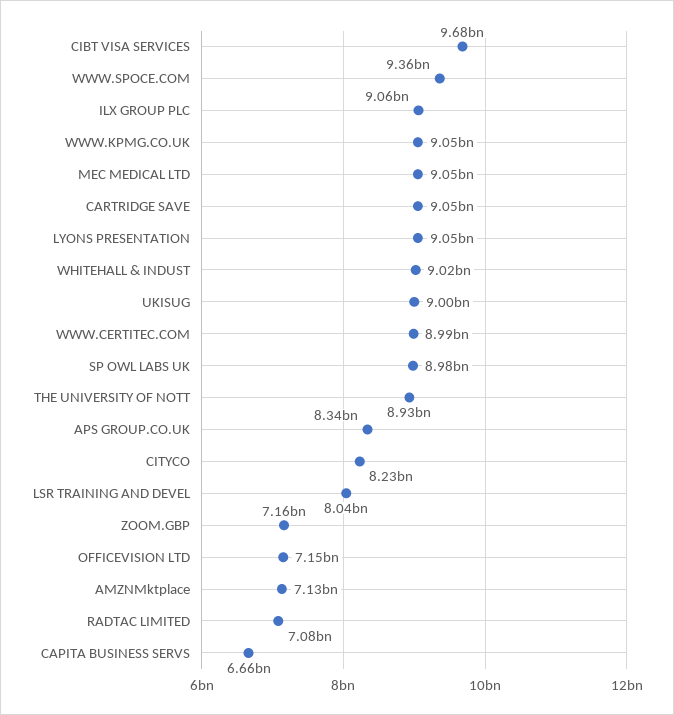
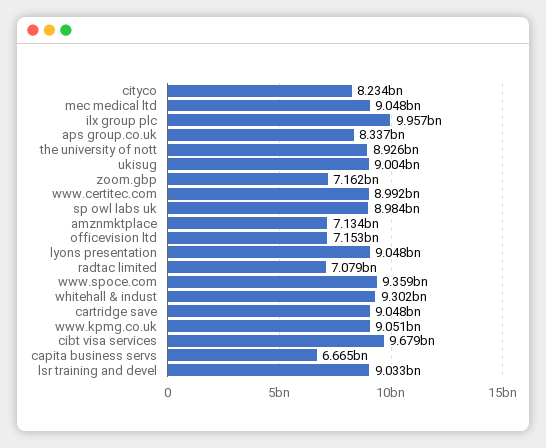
  {
    "CIBT VISA SERVICES": 9679000000,
    "WWW.SPOCE.COM": 9359000000,
-   "ILX GROUP PLC": 9060000000,
+   "ILX GROUP PLC": 9957000000,
    "WWW.KPMG.CO.UK": 9051000000,
    "MEC MEDICAL LTD": 9048000000,
    "CARTRIDGE SAVE": 9048000000,
    "LYONS PRESENTATION": 9048000000,
-   "WHITEHALL & INDUST": 9020000000,
+   "WHITEHALL & INDUST": 9302000000,
    "UKISUG": 9004000000,
    "WWW.CERTITEC.COM": 8992000000,
    "SP OWL LABS UK": 8984000000,
    "THE UNIVERSITY OF NOTT": 8926000000,
    "APS GROUP.CO.UK": 8337000000,
    "CITYCO": 8234000000,
-   "LSR TRAINING AND DEVEL": 8040000000,
+   "LSR TRAINING AND DEVEL": 9033000000,
    "ZOOM.GBP": 7162000000,
    "OFFICEVISION LTD": 7153000000,
    "AMZNMktplace": 7134000000,
    "RADTAC LIMITED": 7079000000,
    "CAPITA BUSINESS SERVS": 6665000000
  }

